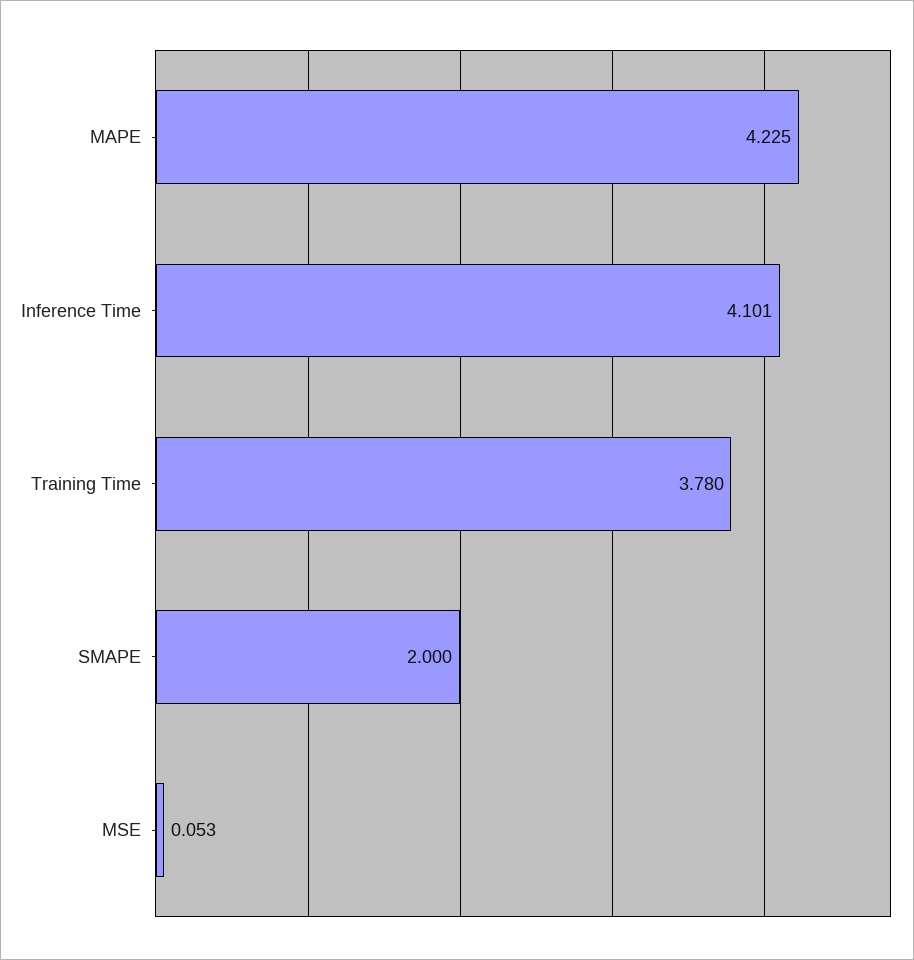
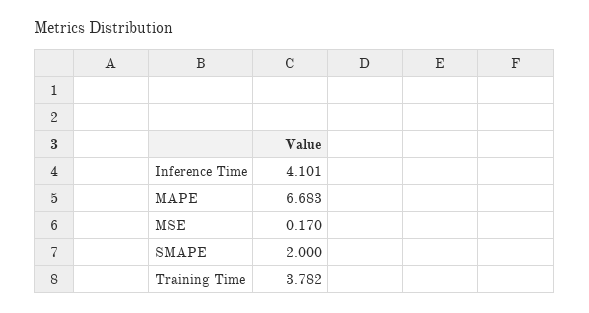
  {
-   "MAPE": 4.225,
+   "MAPE": 6.683,
    "Inference Time": 4.101,
-   "Training Time": 3.78,
+   "Training Time": 3.782,
    "SMAPE": 2,
-   "MSE": 0.053
+   "MSE": 0.17
  }

